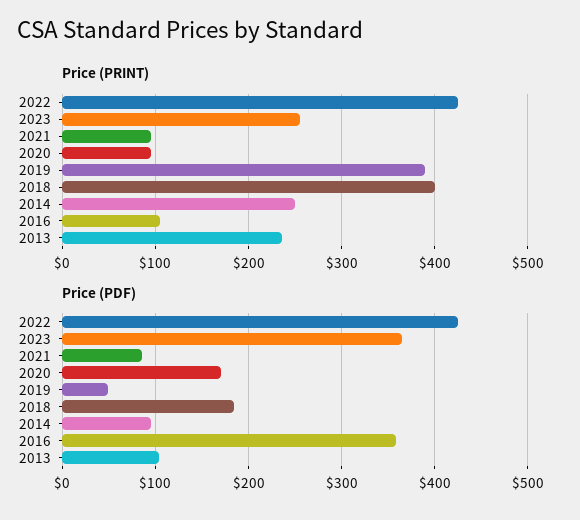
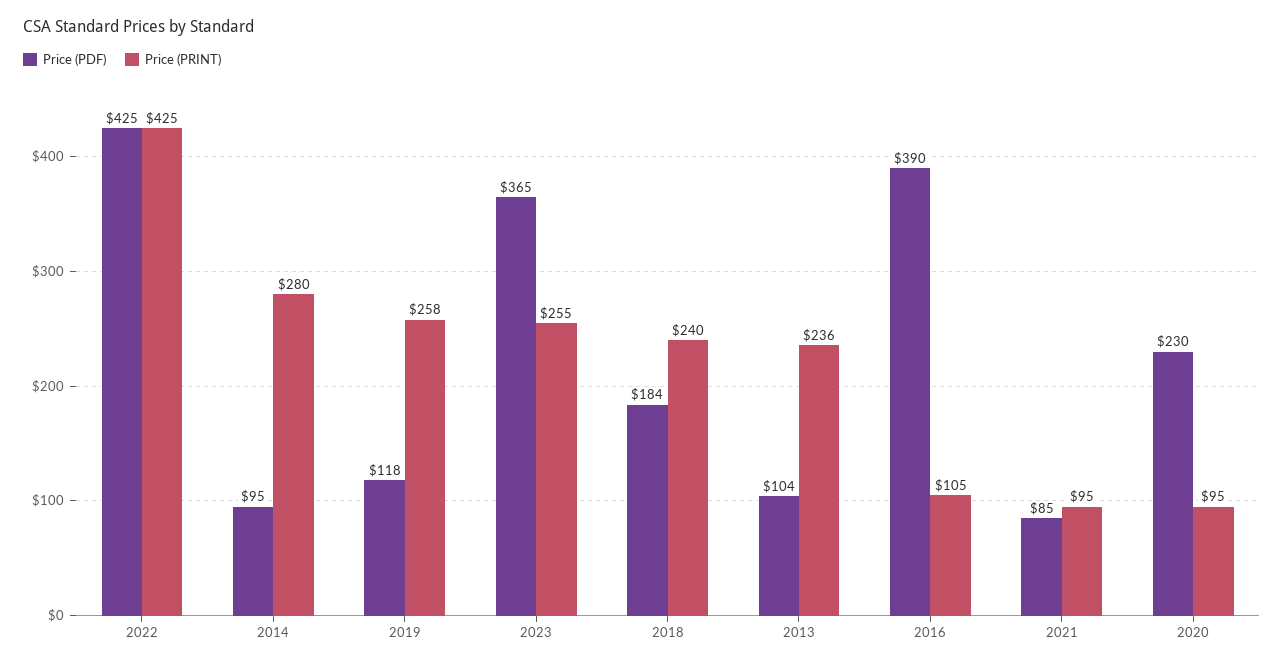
  {
    "Price (PRINT)": {
      "2022": 425,
      "2023": 255,
      "2021": 95,
      "2020": 95,
-     "2019": 390,
+     "2019": 258,
-     "2018": 400,
+     "2018": 240,
-     "2014": 250,
+     "2014": 280,
      "2016": 105,
      "2013": 236
    },
    "Price (PDF)": {
      "2022": 425,
      "2023": 365,
      "2021": 85,
-     "2020": 170,
+     "2020": 230,
-     "2019": 50,
+     "2019": 118,
      "2018": 184,
      "2014": 95,
-     "2016": 360,
+     "2016": 390,
      "2013": 104
    }
  }

